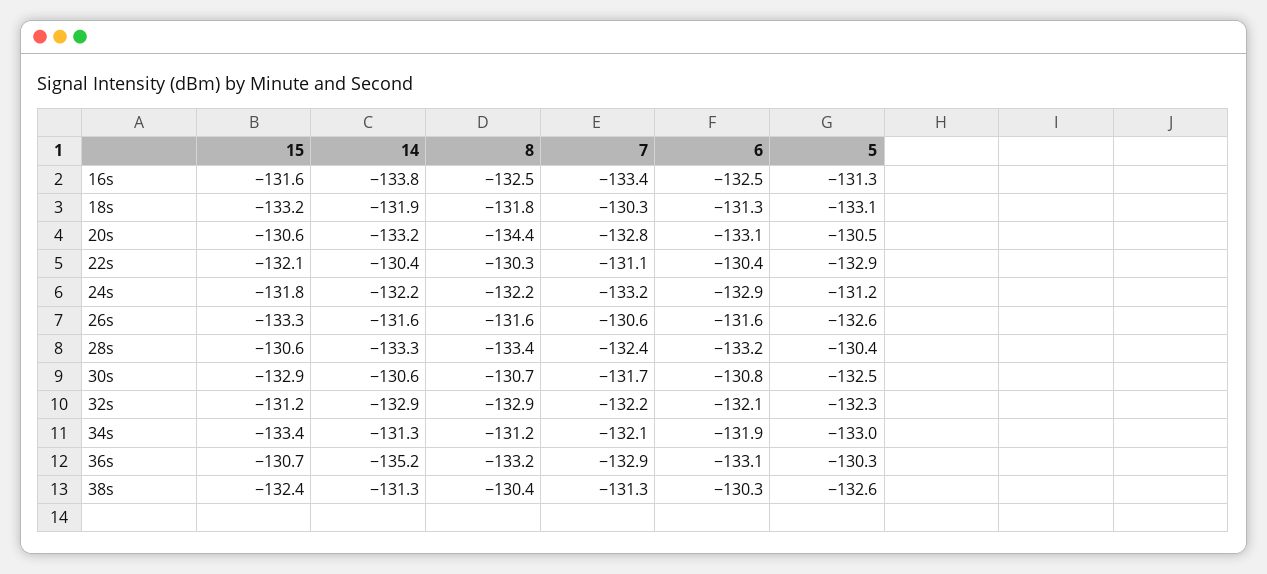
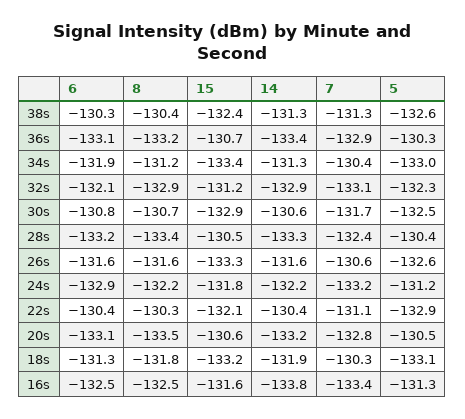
  {
    "15": {
      "16s": -131.6,
      "18s": -133.2,
      "20s": -130.6,
      "22s": -132.1,
      "24s": -131.8,
      "26s": -133.3,
-     "28s": -130.6,
+     "28s": -130.5,
      "30s": -132.9,
      "32s": -131.2,
      "34s": -133.4,
      "36s": -130.7,
      "38s": -132.4
    },
    "14": {
      "16s": -133.8,
      "18s": -131.9,
      "20s": -133.2,
      "22s": -130.4,
      "24s": -132.2,
      "26s": -131.6,
      "28s": -133.3,
      "30s": -130.6,
      "32s": -132.9,
      "34s": -131.3,
-     "36s": -135.2,
+     "36s": -133.4,
      "38s": -131.3
    },
    "8": {
      "16s": -132.5,
      "18s": -131.8,
-     "20s": -134.4,
+     "20s": -133.5,
      "22s": -130.3,
      "24s": -132.2,
      "26s": -131.6,
      "28s": -133.4,
      "30s": -130.7,
      "32s": -132.9,
      "34s": -131.2,
      "36s": -133.2,
      "38s": -130.4
    },
    "7": {
      "16s": -133.4,
      "18s": -130.3,
      "20s": -132.8,
      "22s": -131.1,
      "24s": -133.2,
      "26s": -130.6,
      "28s": -132.4,
      "30s": -131.7,
-     "32s": -132.2,
+     "32s": -133.1,
-     "34s": -132.1,
+     "34s": -130.4,
      "36s": -132.9,
      "38s": -131.3
    },
    "6": {
      "16s": -132.5,
      "18s": -131.3,
      "20s": -133.1,
      "22s": -130.4,
      "24s": -132.9,
      "26s": -131.6,
      "28s": -133.2,
      "30s": -130.8,
      "32s": -132.1,
      "34s": -131.9,
      "36s": -133.1,
      "38s": -130.3
    },
    "5": {
      "16s": -131.3,
      "18s": -133.1,
      "20s": -130.5,
      "22s": -132.9,
      "24s": -131.2,
      "26s": -132.6,
      "28s": -130.4,
      "30s": -132.5,
      "32s": -132.3,
      "34s": -133,
      "36s": -130.3,
      "38s": -132.6
    }
  }

